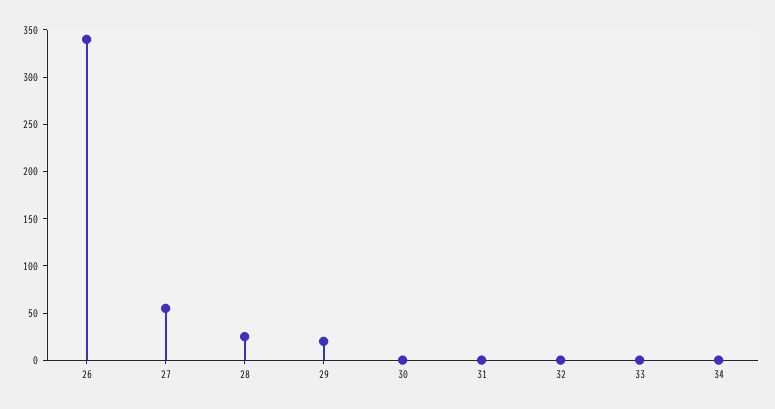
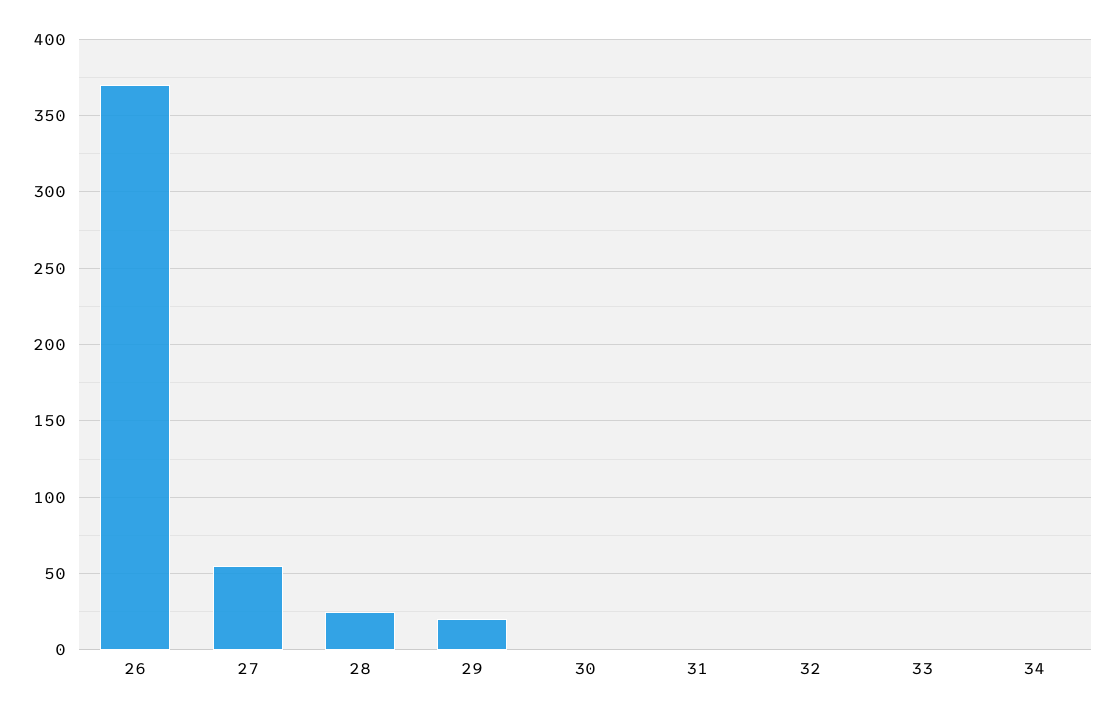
  {
-   "26": 340,
+   "26": 370,
    "27": 55,
    "28": 25,
    "29": 20,
    "30": 0,
    "31": 0,
    "32": 0,
    "33": 0,
    "34": 0
  }

